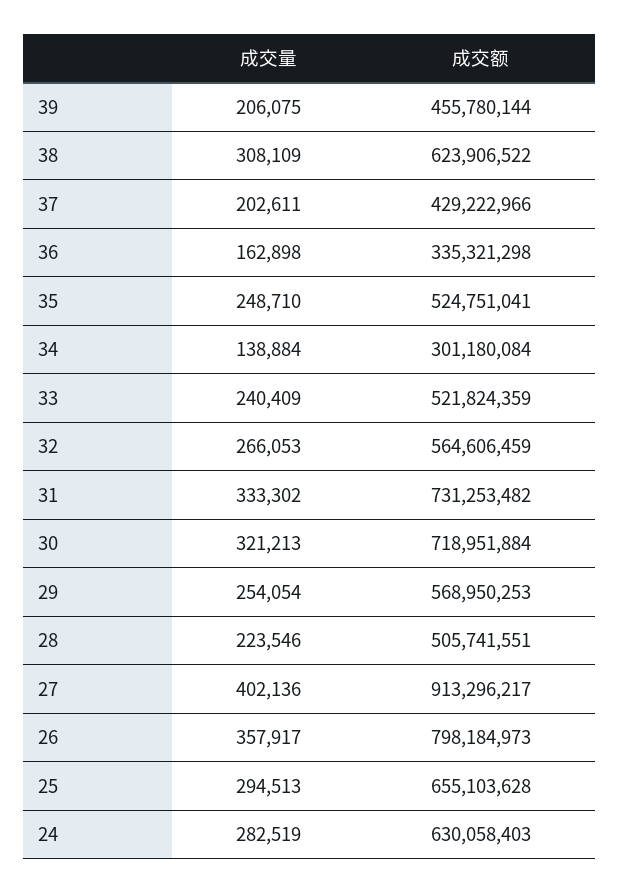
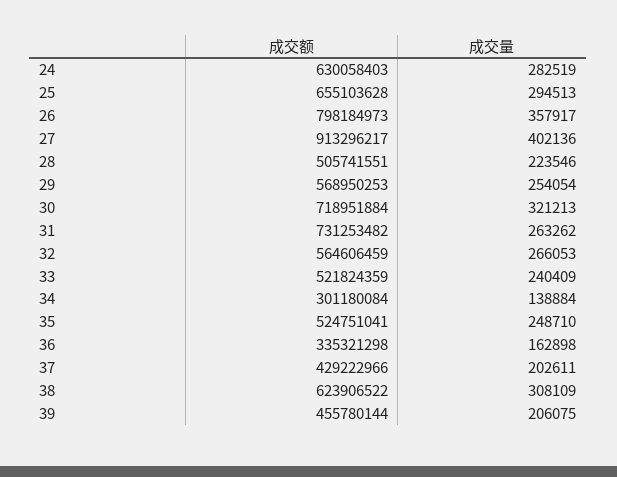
  {
    "成交量": {
      "39": 206075,
      "38": 308109,
      "37": 202611,
      "36": 162898,
      "35": 248710,
      "34": 138884,
      "33": 240409,
      "32": 266053,
-     "31": 333302,
+     "31": 263262,
      "30": 321213,
      "29": 254054,
      "28": 223546,
      "27": 402136,
      "26": 357917,
      "25": 294513,
      "24": 282519
    },
    "成交额": {
      "39": 455780144,
      "38": 623906522,
      "37": 429222966,
      "36": 335321298,
      "35": 524751041,
      "34": 301180084,
      "33": 521824359,
      "32": 564606459,
      "31": 731253482,
      "30": 718951884,
      "29": 568950253,
      "28": 505741551,
      "27": 913296217,
      "26": 798184973,
      "25": 655103628,
      "24": 630058403
    }
  }

